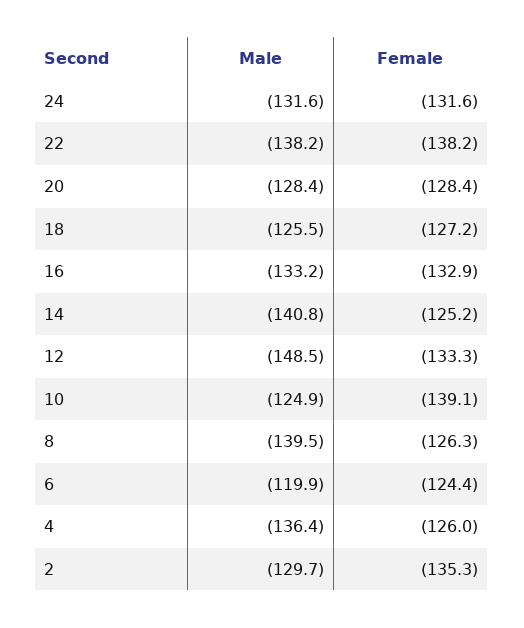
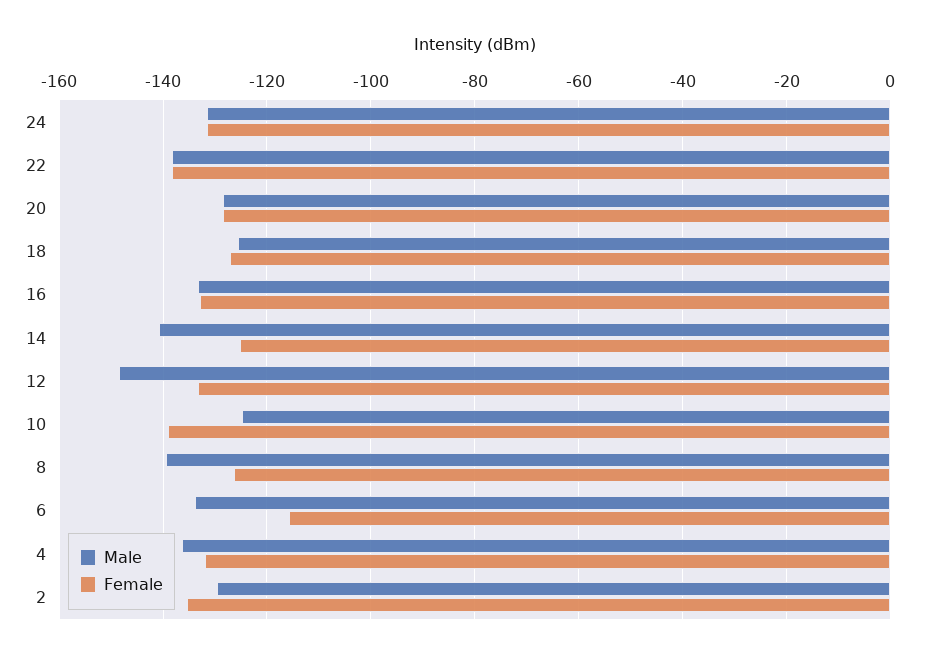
  {
    "Male": {
      "24": -131.6,
      "22": -138.2,
      "20": -128.4,
      "18": -125.5,
      "16": -133.2,
      "14": -140.8,
      "12": -148.5,
      "10": -124.9,
      "8": -139.5,
-     "6": -119.9,
+     "6": -134,
      "4": -136.4,
      "2": -129.7
    },
    "Female": {
      "24": -131.6,
      "22": -138.2,
      "20": -128.4,
      "18": -127.2,
      "16": -132.9,
      "14": -125.2,
      "12": -133.3,
      "10": -139.1,
      "8": -126.3,
-     "6": -124.4,
+     "6": -116,
-     "4": -126,
+     "4": -132,
      "2": -135.3
    }
  }

